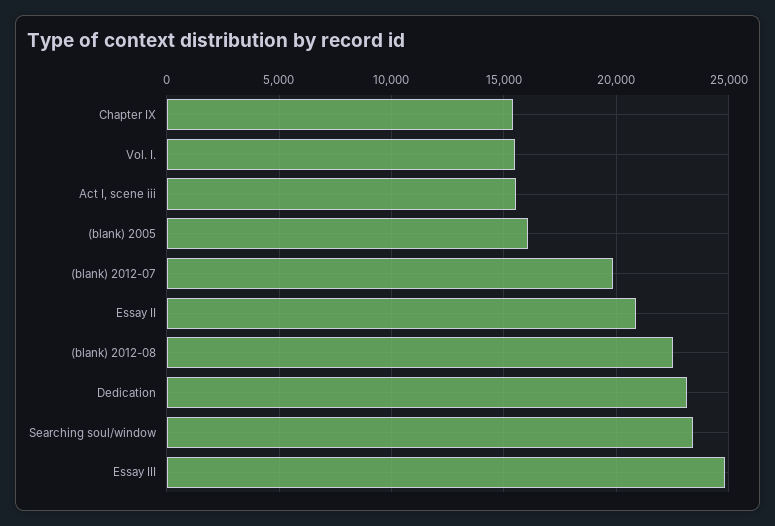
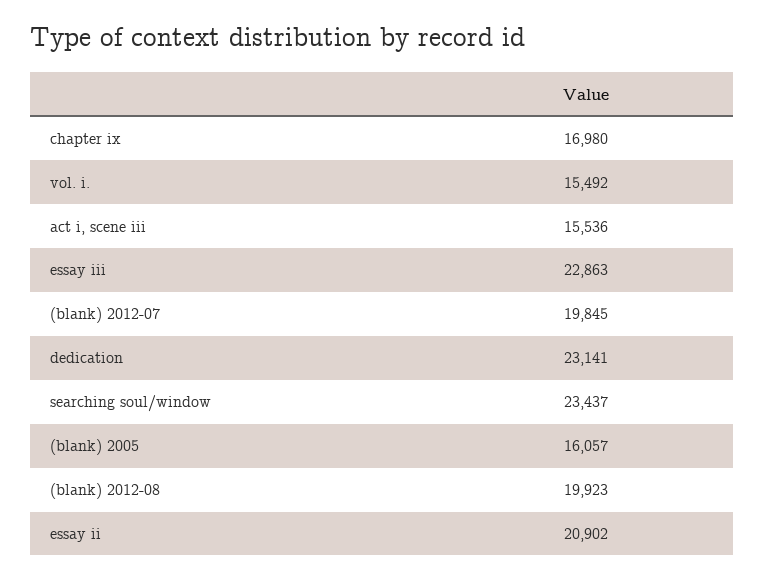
  {
-   "Chapter IX": 15500,
+   "Chapter IX": 16980,
    "Vol. I.": 15492,
    "Act I, scene iii": 15536,
    "(blank) 2005": 16057,
    "(blank) 2012-07": 19845,
    "Essay II": 20902,
-   "(blank) 2012-08": 22500,
+   "(blank) 2012-08": 19923,
    "Dedication": 23141,
    "Searching soul/window": 23437,
-   "Essay III": 25000
+   "Essay III": 22863
  }

